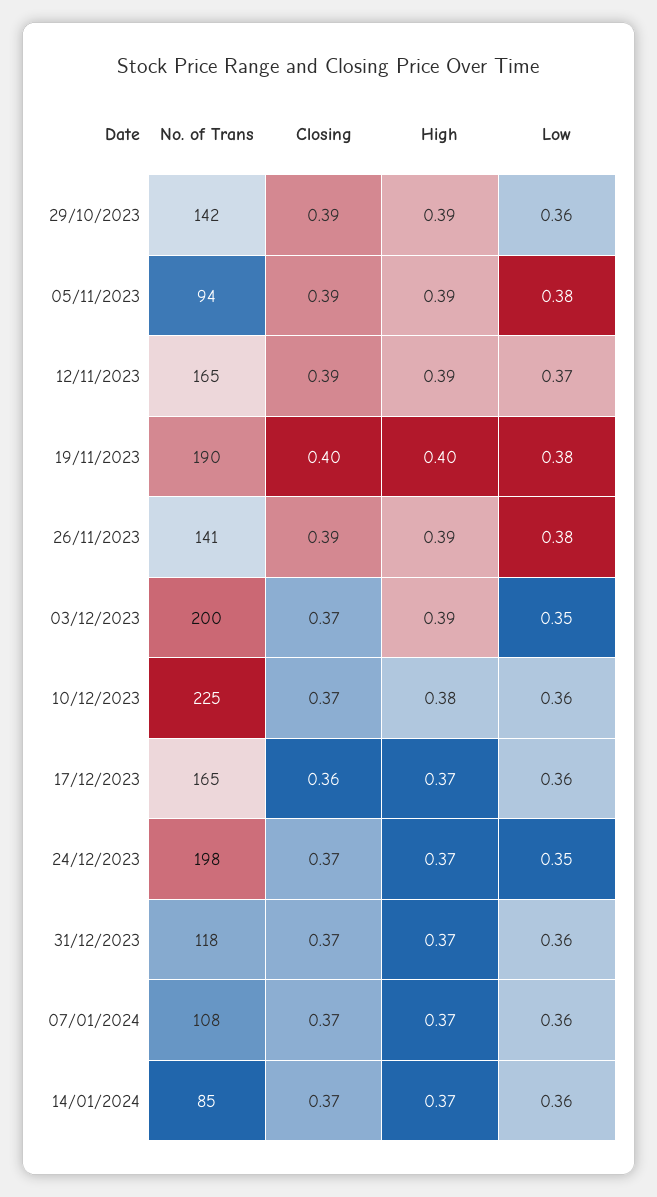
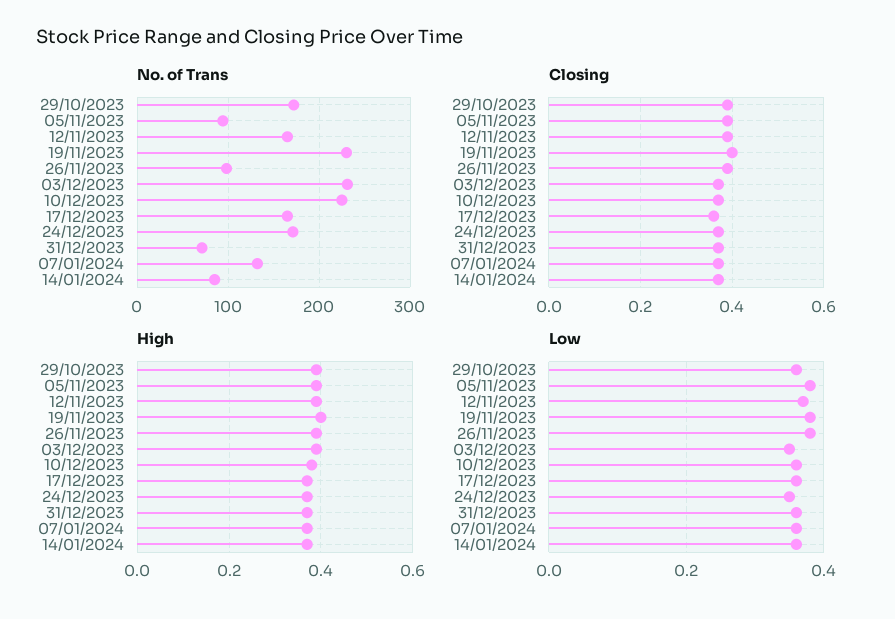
  {
    "No. of Trans": {
-     "29/10/2023": 142,
+     "29/10/2023": 170,
      "05/11/2023": 94,
      "12/11/2023": 165,
-     "19/11/2023": 190,
+     "19/11/2023": 230,
-     "26/11/2023": 141,
+     "26/11/2023": 100,
-     "03/12/2023": 200,
+     "03/12/2023": 230,
      "10/12/2023": 225,
      "17/12/2023": 165,
-     "24/12/2023": 198,
+     "24/12/2023": 170,
-     "31/12/2023": 118,
+     "31/12/2023": 70,
-     "07/01/2024": 108,
+     "07/01/2024": 130,
      "14/01/2024": 85
    },
    "Closing": {
      "29/10/2023": 0.39,
      "05/11/2023": 0.39,
      "12/11/2023": 0.39,
      "19/11/2023": 0.4,
      "26/11/2023": 0.39,
      "03/12/2023": 0.37,
      "10/12/2023": 0.37,
      "17/12/2023": 0.36,
      "24/12/2023": 0.37,
      "31/12/2023": 0.37,
      "07/01/2024": 0.37,
      "14/01/2024": 0.37
    },
    "High": {
      "29/10/2023": 0.39,
      "05/11/2023": 0.39,
      "12/11/2023": 0.39,
      "19/11/2023": 0.4,
      "26/11/2023": 0.39,
      "03/12/2023": 0.39,
      "10/12/2023": 0.38,
      "17/12/2023": 0.37,
      "24/12/2023": 0.37,
      "31/12/2023": 0.37,
      "07/01/2024": 0.37,
      "14/01/2024": 0.37
    },
    "Low": {
      "29/10/2023": 0.36,
      "05/11/2023": 0.38,
      "12/11/2023": 0.37,
      "19/11/2023": 0.38,
      "26/11/2023": 0.38,
      "03/12/2023": 0.35,
      "10/12/2023": 0.36,
      "17/12/2023": 0.36,
      "24/12/2023": 0.35,
      "31/12/2023": 0.36,
      "07/01/2024": 0.36,
      "14/01/2024": 0.36
    }
  }

